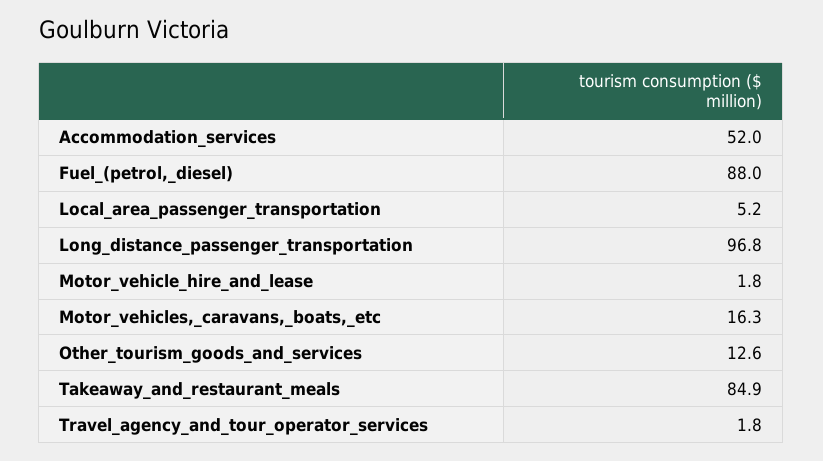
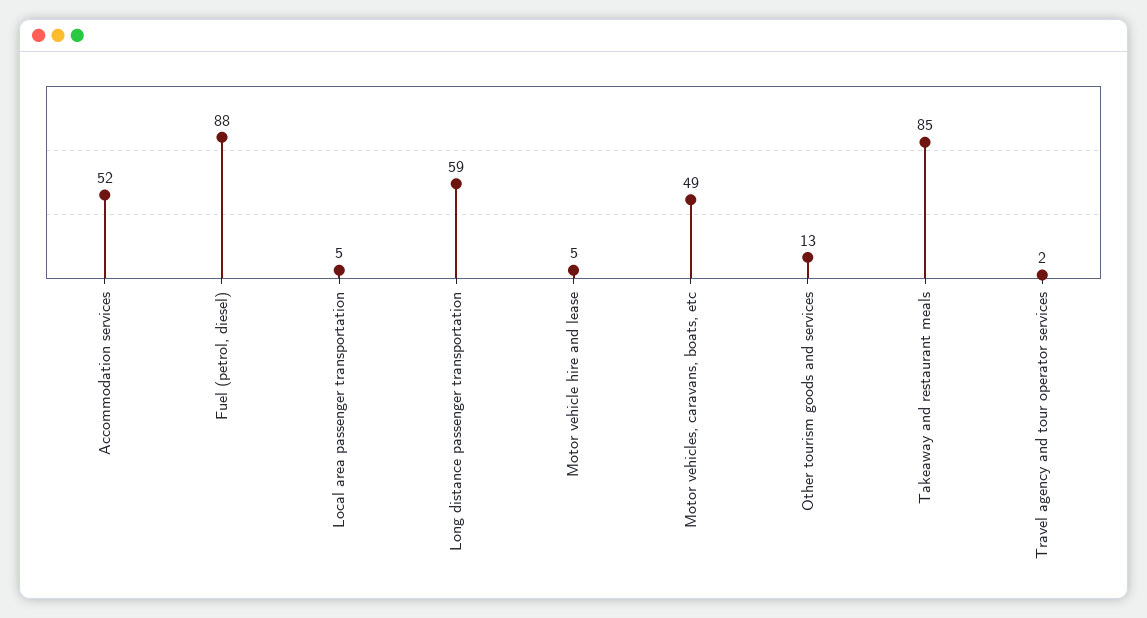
  {
    "Accommodation_services": 52,
    "Fuel_(petrol,_diesel)": 88,
    "Local_area_passenger_transportation": 5.2,
-   "Long_distance_passenger_transportation": 96.8,
+   "Long_distance_passenger_transportation": 59,
-   "Motor_vehicle_hire_and_lease": 1.8,
+   "Motor_vehicle_hire_and_lease": 5,
-   "Motor_vehicles,_caravans,_boats,_etc": 16.3,
+   "Motor_vehicles,_caravans,_boats,_etc": 49,
    "Other_tourism_goods_and_services": 12.6,
    "Takeaway_and_restaurant_meals": 84.9,
    "Travel_agency_and_tour_operator_services": 1.8
  }

